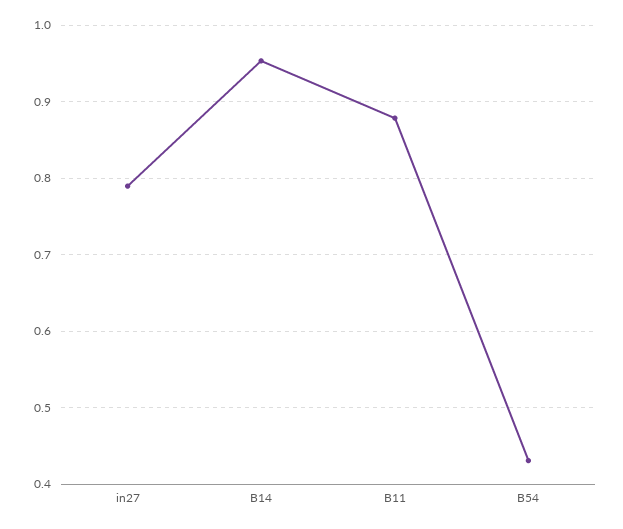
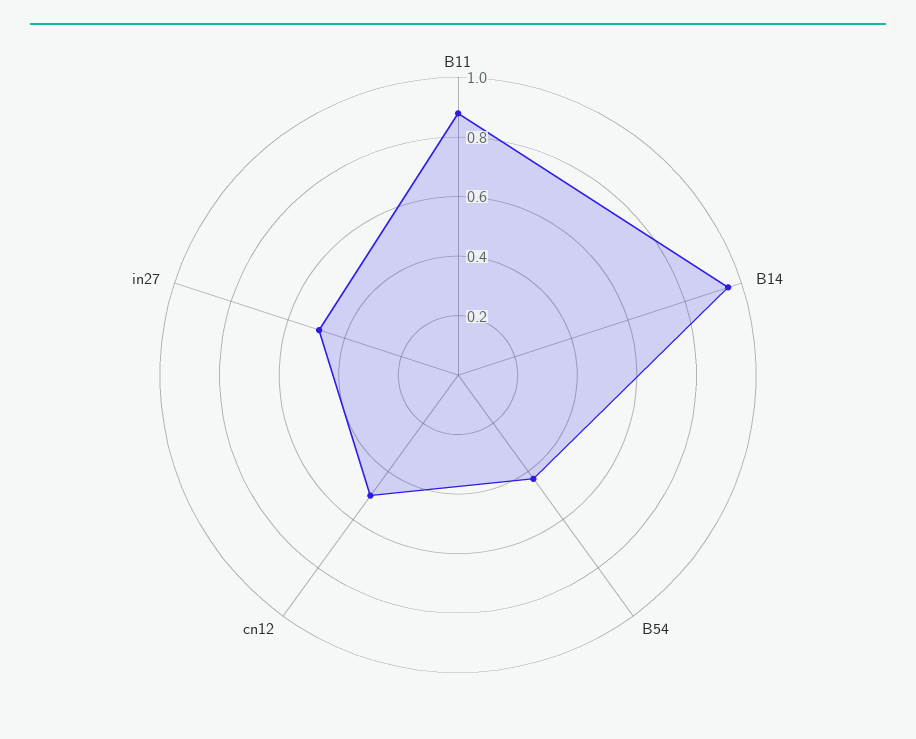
  {
-   "in27": 0.79,
+   "in27": 0.5,
    "B14": 0.95,
    "B11": 0.88,
-   "B54": 0.43
+   "B54": 0.43,
+   "cn12": 0.5
  }

